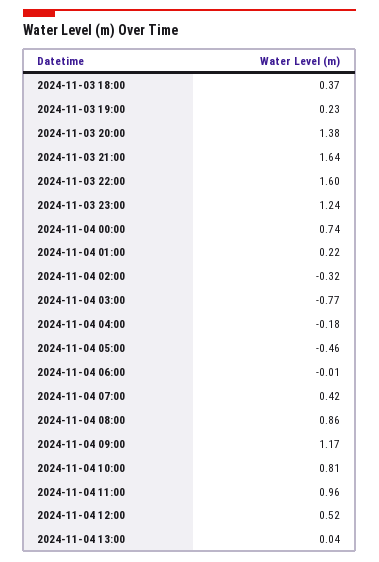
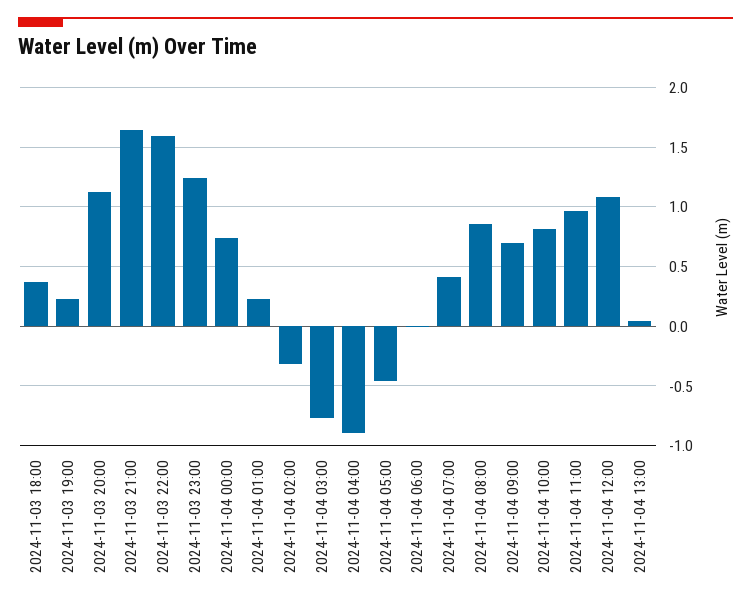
  {
    "2024-11-03 18:00": 0.37,
    "2024-11-03 19:00": 0.23,
-   "2024-11-03 20:00": 1.38,
+   "2024-11-03 20:00": 1.1,
    "2024-11-03 21:00": 1.64,
    "2024-11-03 22:00": 1.6,
    "2024-11-03 23:00": 1.24,
    "2024-11-04 00:00": 0.74,
    "2024-11-04 01:00": 0.22,
    "2024-11-04 02:00": -0.32,
    "2024-11-04 03:00": -0.77,
-   "2024-11-04 04:00": -0.18,
+   "2024-11-04 04:00": -0.9,
    "2024-11-04 05:00": -0.46,
    "2024-11-04 06:00": -0.01,
    "2024-11-04 07:00": 0.42,
    "2024-11-04 08:00": 0.86,
-   "2024-11-04 09:00": 1.17,
+   "2024-11-04 09:00": 0.7,
    "2024-11-04 10:00": 0.81,
    "2024-11-04 11:00": 0.96,
-   "2024-11-04 12:00": 0.52,
+   "2024-11-04 12:00": 1.1,
    "2024-11-04 13:00": 0.04
  }

